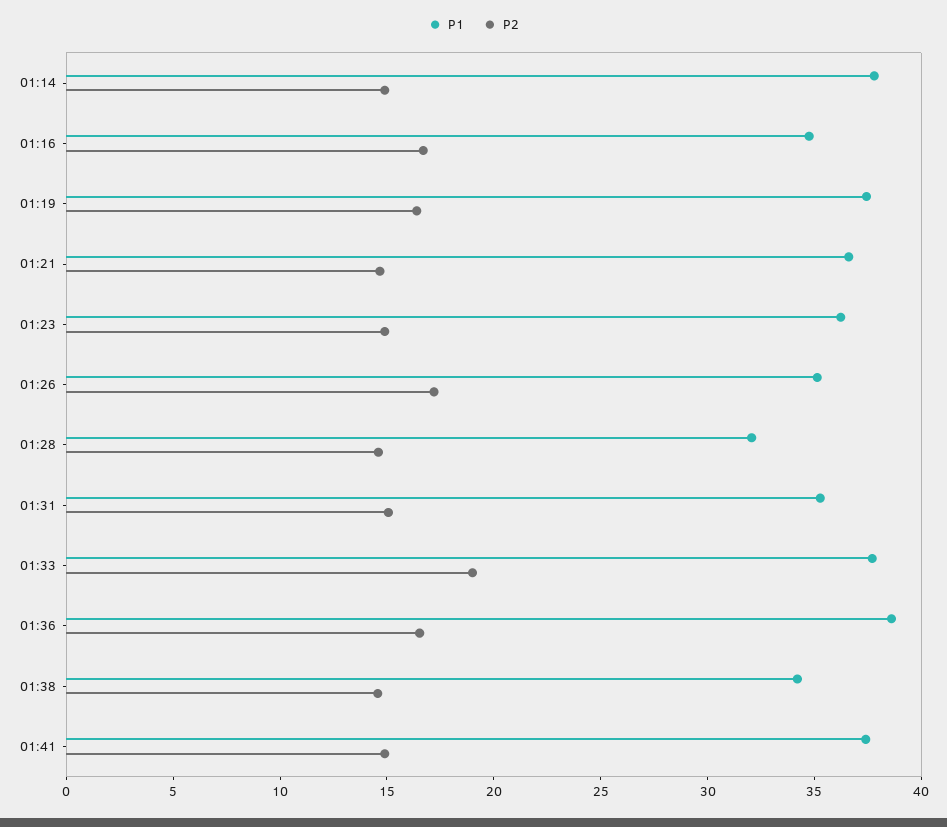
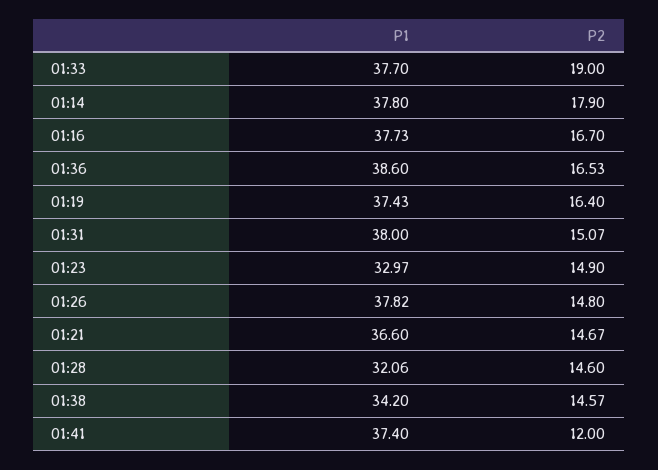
  {
    "P1": {
      "01:14": 37.8,
-     "01:16": 35,
+     "01:16": 37.73,
      "01:19": 37.43,
      "01:21": 36.6,
-     "01:23": 36,
+     "01:23": 32.97,
-     "01:26": 35,
+     "01:26": 37.82,
      "01:28": 32.06,
-     "01:31": 35,
+     "01:31": 38,
      "01:33": 37.7,
      "01:36": 38.6,
      "01:38": 34.2,
      "01:41": 37.4
    },
    "P2": {
-     "01:14": 15,
+     "01:14": 17.9,
      "01:16": 16.7,
      "01:19": 16.4,
      "01:21": 14.67,
      "01:23": 14.9,
-     "01:26": 17,
+     "01:26": 14.8,
      "01:28": 14.6,
      "01:31": 15.07,
      "01:33": 19,
      "01:36": 16.53,
      "01:38": 14.57,
-     "01:41": 15
+     "01:41": 12
    }
  }

